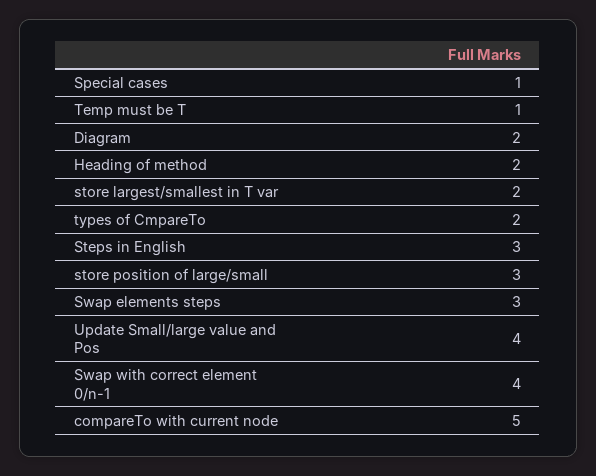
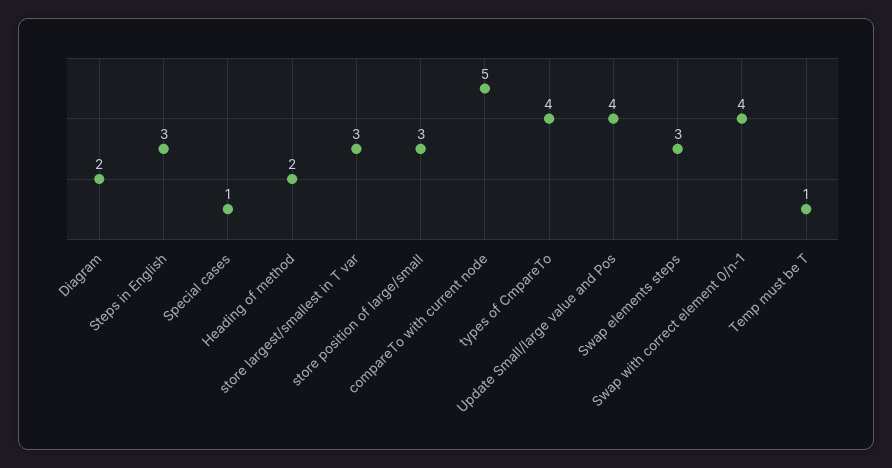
  {
    "Special cases": 1,
    "Temp must be T": 1,
    "Diagram": 2,
    "Heading of method": 2,
-   "store largest/smallest in T var": 2,
+   "store largest/smallest in T var": 3,
-   "types of CmpareTo": 2,
+   "types of CmpareTo": 4,
    "Steps in English": 3,
    "store position of large/small": 3,
    "Swap elements steps": 3,
    "Update Small/large value and Pos": 4,
    "Swap with correct element 0/n-1": 4,
    "compareTo with current node": 5
  }

